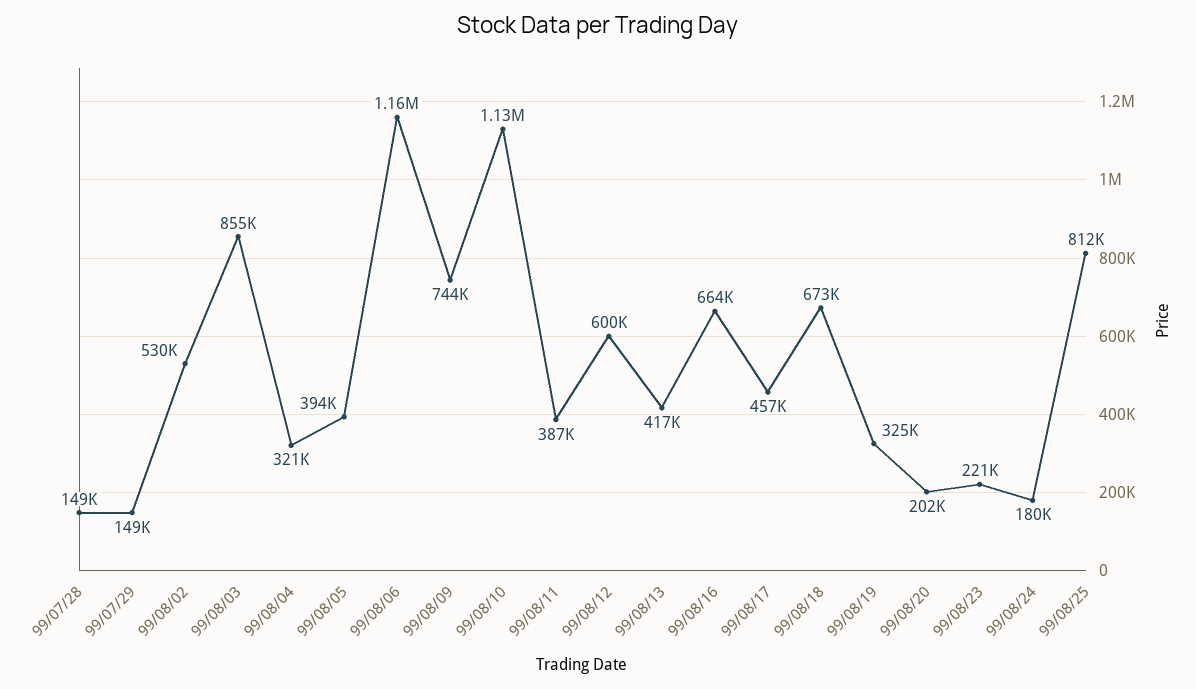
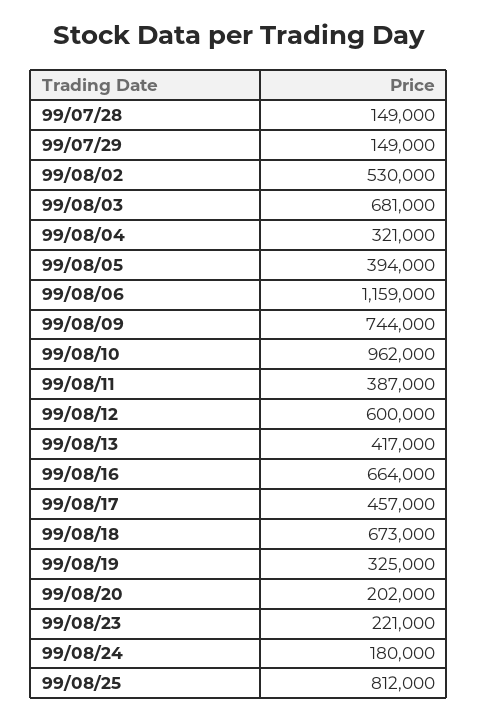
  {
    "99/07/28": 149000,
    "99/07/29": 149000,
    "99/08/02": 530000,
-   "99/08/03": 855000,
+   "99/08/03": 681000,
    "99/08/04": 321000,
    "99/08/05": 394000,
    "99/08/06": 1159000,
    "99/08/09": 744000,
-   "99/08/10": 1130000,
+   "99/08/10": 962000,
    "99/08/11": 387000,
    "99/08/12": 600000,
    "99/08/13": 417000,
    "99/08/16": 664000,
    "99/08/17": 457000,
    "99/08/18": 673000,
    "99/08/19": 325000,
    "99/08/20": 202000,
    "99/08/23": 221000,
    "99/08/24": 180000,
    "99/08/25": 812000
  }

